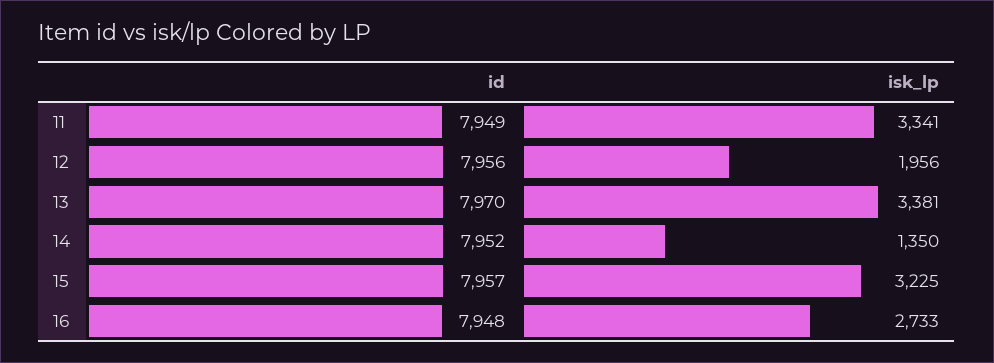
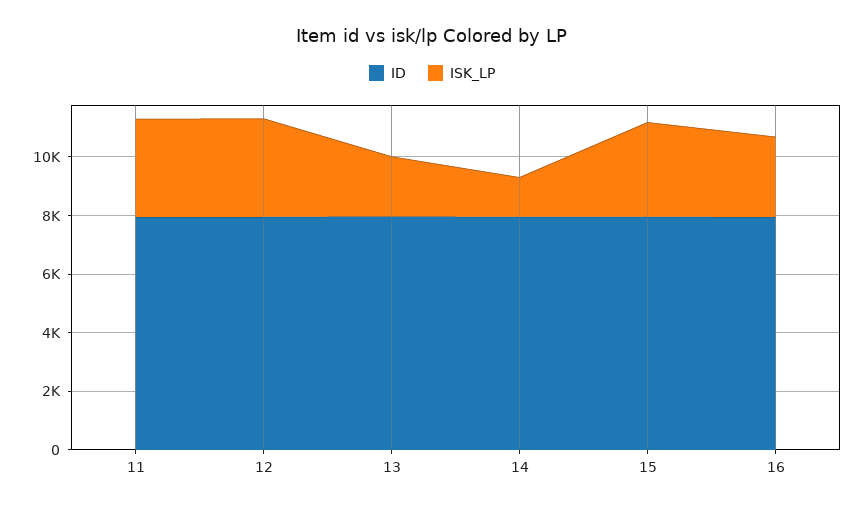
  {
    "id": {
      "11": 7949,
      "12": 7956,
      "13": 7970,
      "14": 7952,
      "15": 7957,
      "16": 7948
    },
    "isk_lp": {
      "11": 3341,
-     "12": 1956,
+     "12": 3500,
-     "13": 3381,
+     "13": 2000,
      "14": 1350,
      "15": 3225,
      "16": 2733
    }
  }

